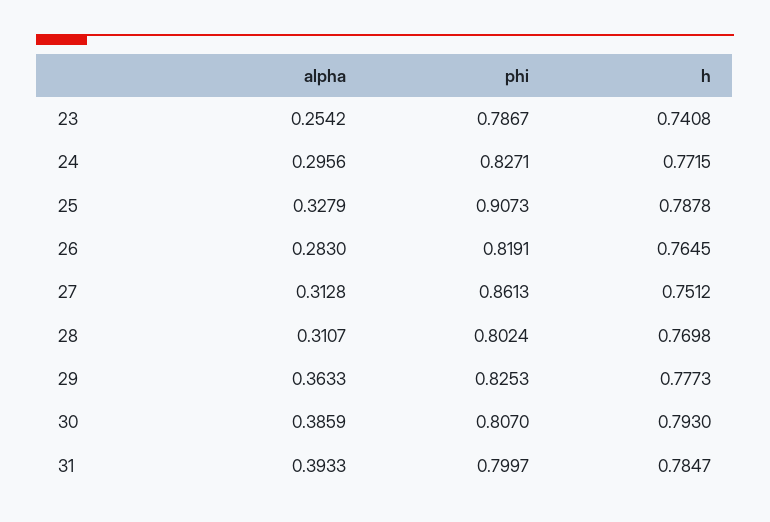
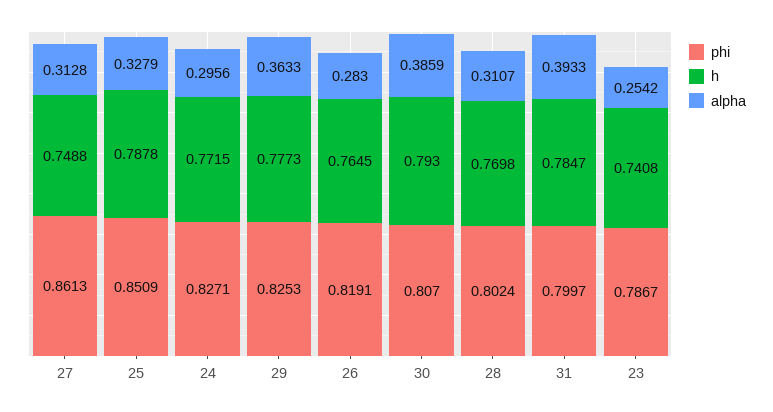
  {
    "alpha": {
      "23": 0.2542,
      "24": 0.2956,
      "25": 0.3279,
      "26": 0.283,
      "27": 0.3128,
      "28": 0.3107,
      "29": 0.3633,
      "30": 0.3859,
      "31": 0.3933
    },
    "phi": {
      "23": 0.7867,
      "24": 0.8271,
-     "25": 0.9073,
+     "25": 0.8509,
      "26": 0.8191,
      "27": 0.8613,
      "28": 0.8024,
      "29": 0.8253,
      "30": 0.807,
      "31": 0.7997
    },
    "h": {
      "23": 0.7408,
      "24": 0.7715,
      "25": 0.7878,
      "26": 0.7645,
-     "27": 0.7512,
+     "27": 0.7488,
      "28": 0.7698,
      "29": 0.7773,
      "30": 0.793,
      "31": 0.7847
    }
  }

